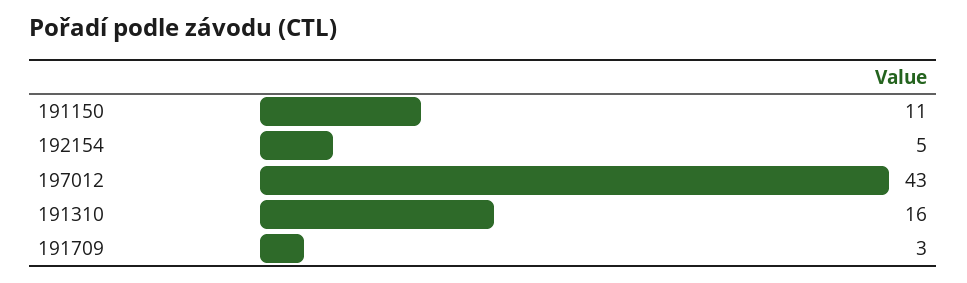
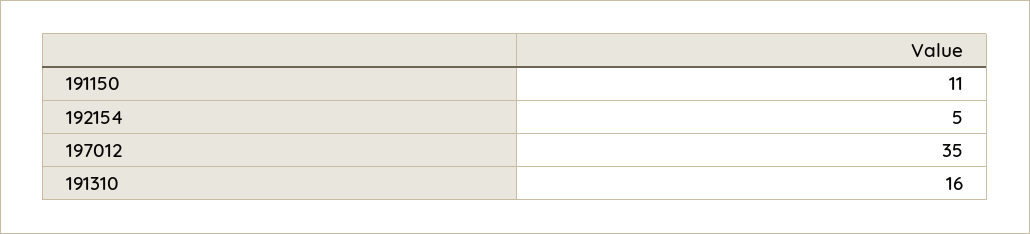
  {
    "191150": 11,
    "192154": 5,
-   "197012": 43,
+   "197012": 35,
-   "191310": 16,
+   "191310": 16
-   "191709": 3
  }

